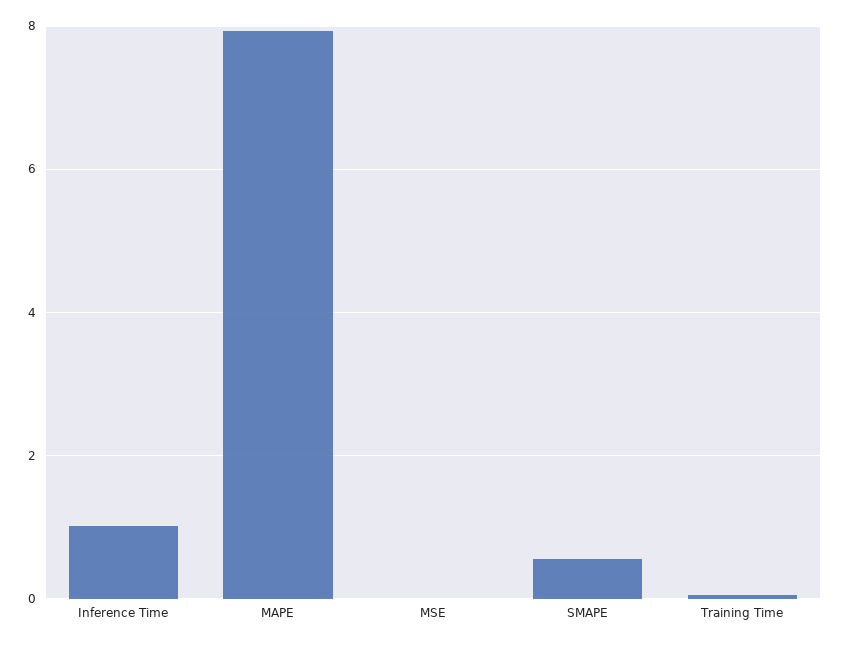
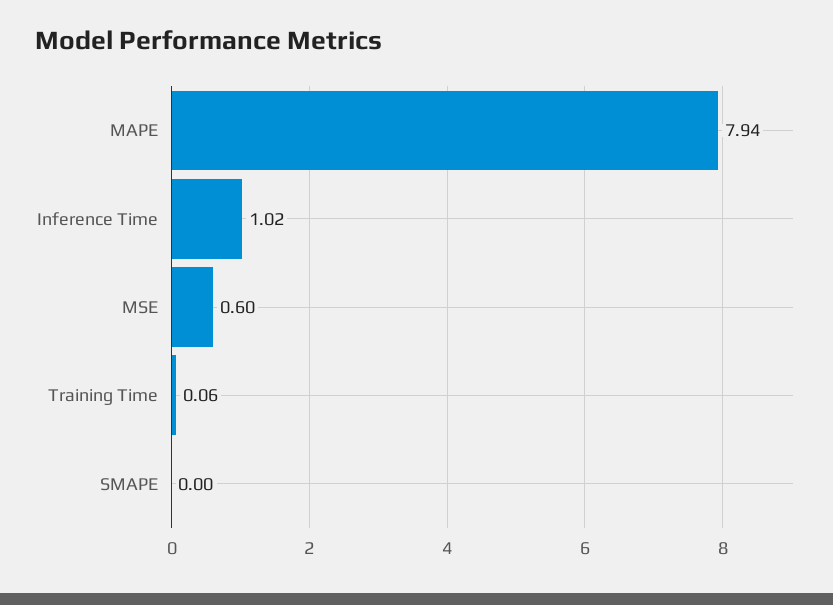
  {
    "Inference Time": 1.02,
    "MAPE": 7.94,
-   "MSE": 0,
+   "MSE": 0.6,
-   "SMAPE": 0.6,
+   "SMAPE": 0,
    "Training Time": 0.06
  }

